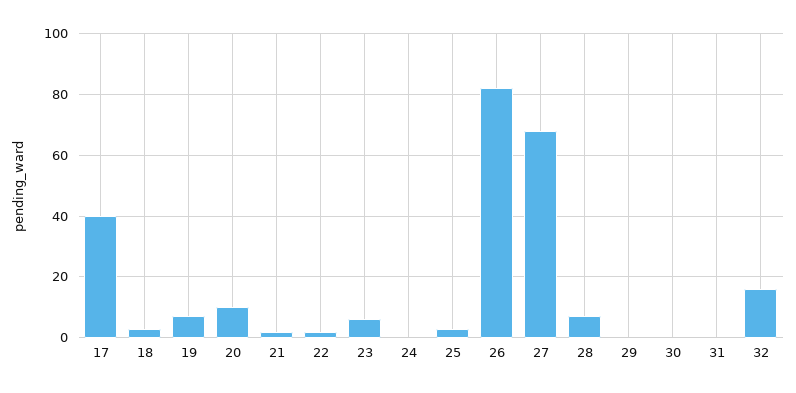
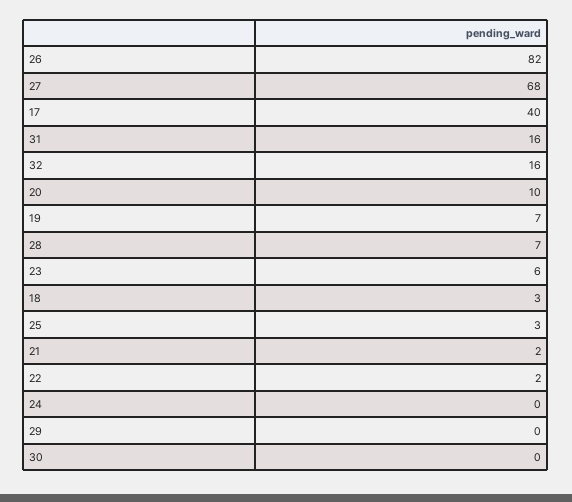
  {
    "17": 40,
    "18": 3,
    "19": 7,
    "20": 10,
    "21": 2,
    "22": 2,
    "23": 6,
    "24": 0,
    "25": 3,
    "26": 82,
    "27": 68,
    "28": 7,
    "29": 0,
    "30": 0,
-   "31": 0,
+   "31": 16,
    "32": 16
  }

